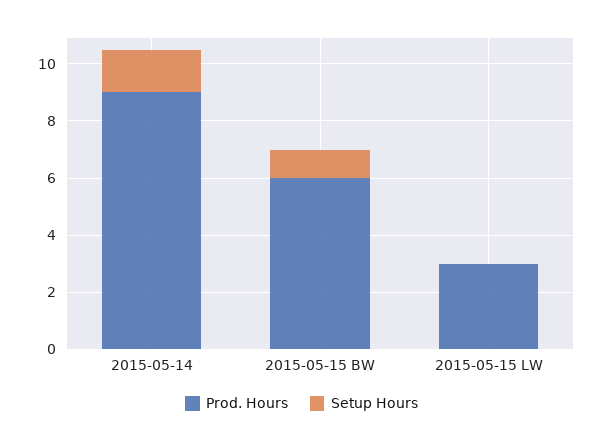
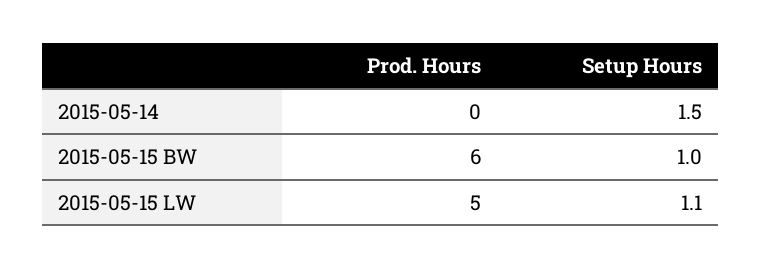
  {
    "Prod. Hours": {
-     "2015-05-14": 9,
+     "2015-05-14": 0,
      "2015-05-15 BW": 6,
-     "2015-05-15 LW": 3
+     "2015-05-15 LW": 5
    },
    "Setup Hours": {
      "2015-05-14": 1.5,
      "2015-05-15 BW": 1,
-     "2015-05-15 LW": 0
+     "2015-05-15 LW": 1.1
    }
  }

